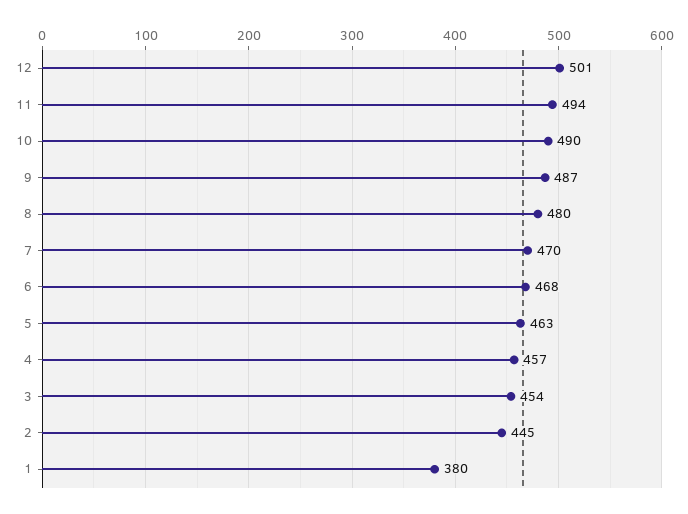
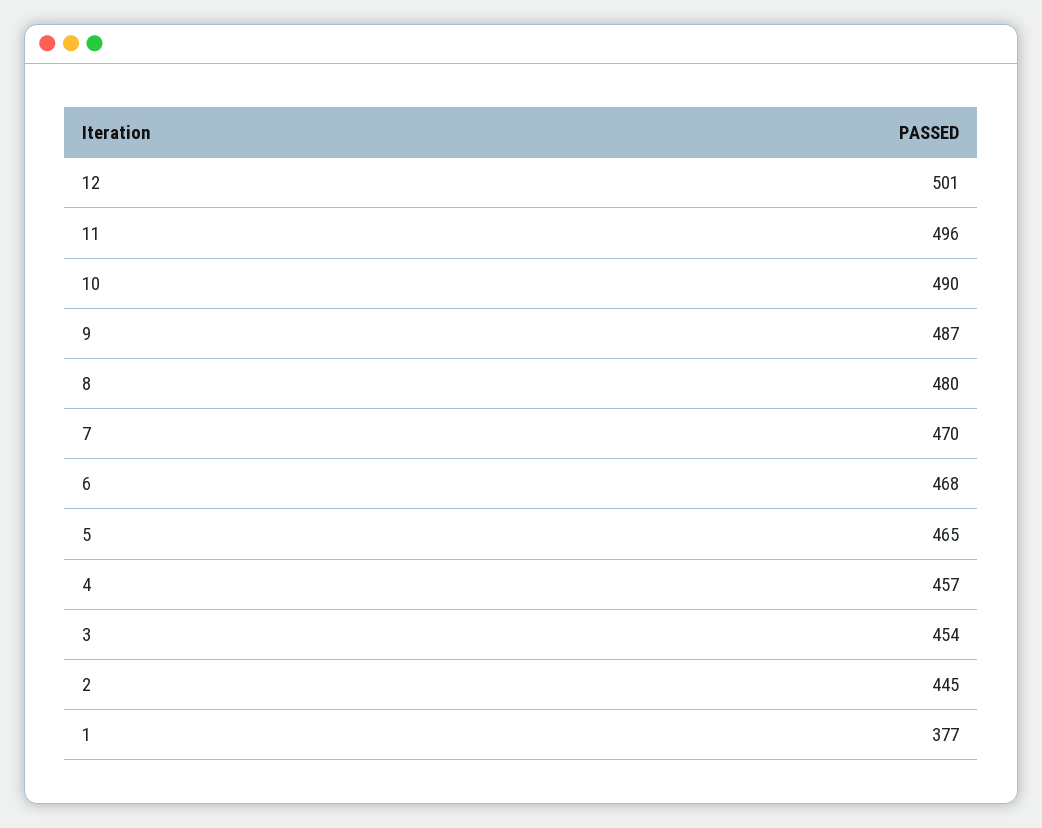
  {
    "12": 501,
-   "11": 494,
+   "11": 496,
    "10": 490,
    "9": 487,
    "8": 480,
    "7": 470,
    "6": 468,
-   "5": 463,
+   "5": 465,
    "4": 457,
    "3": 454,
    "2": 445,
-   "1": 380
+   "1": 377
  }

